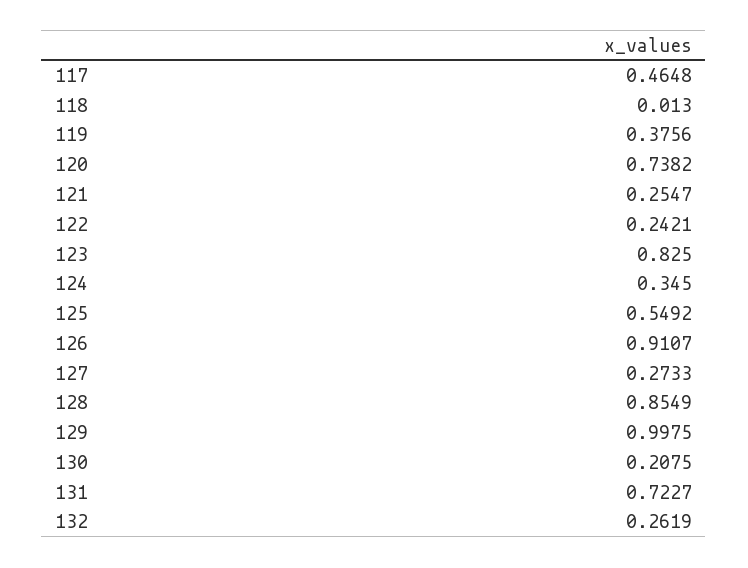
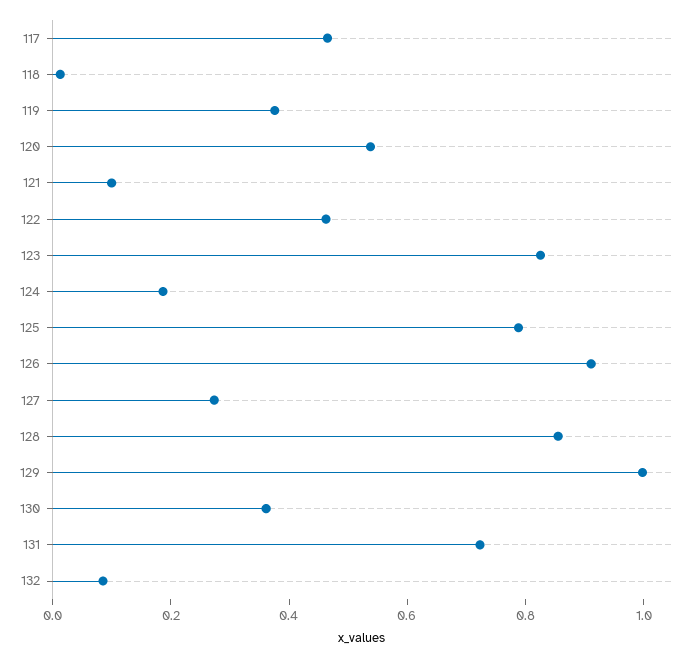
  {
    "117": 0.4648,
    "118": 0.013,
    "119": 0.3756,
-   "120": 0.7382,
+   "120": 0.55,
-   "121": 0.2547,
+   "121": 0.1,
-   "122": 0.2421,
+   "122": 0.45,
    "123": 0.825,
-   "124": 0.345,
+   "124": 0.2,
-   "125": 0.5492,
+   "125": 0.8,
    "126": 0.9107,
    "127": 0.2733,
    "128": 0.8549,
    "129": 0.9975,
-   "130": 0.2075,
+   "130": 0.35,
    "131": 0.7227,
-   "132": 0.2619
+   "132": 0.1
  }

